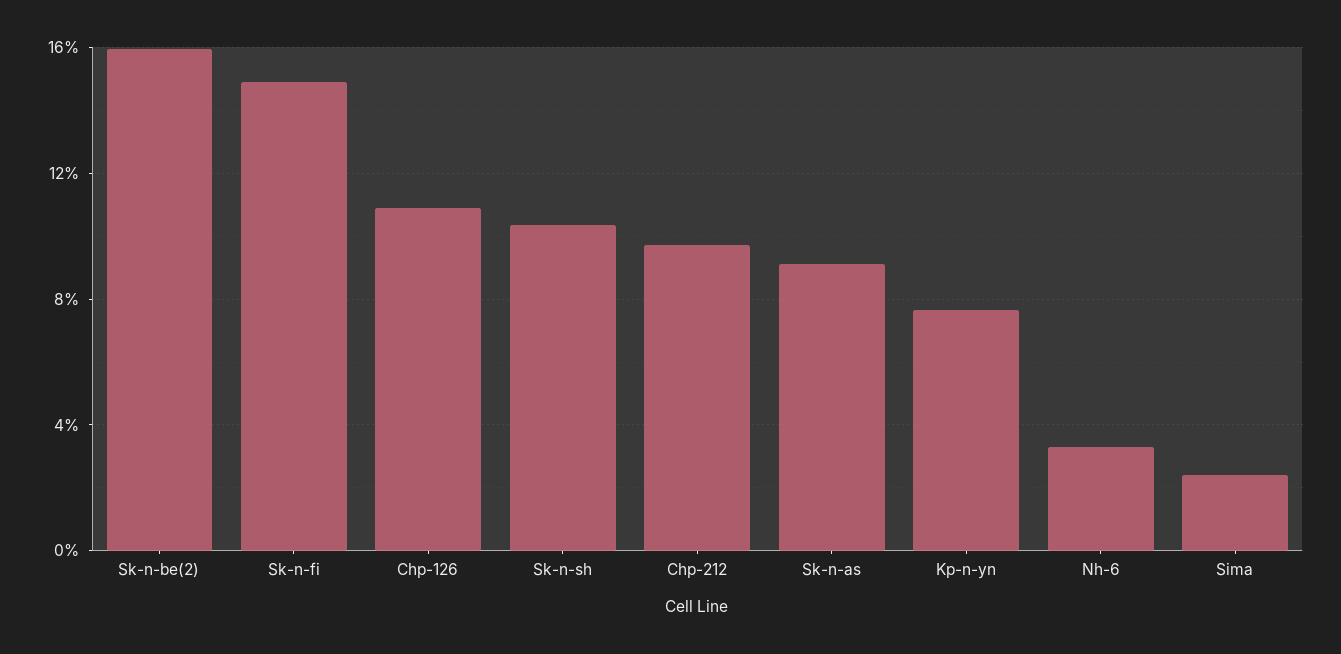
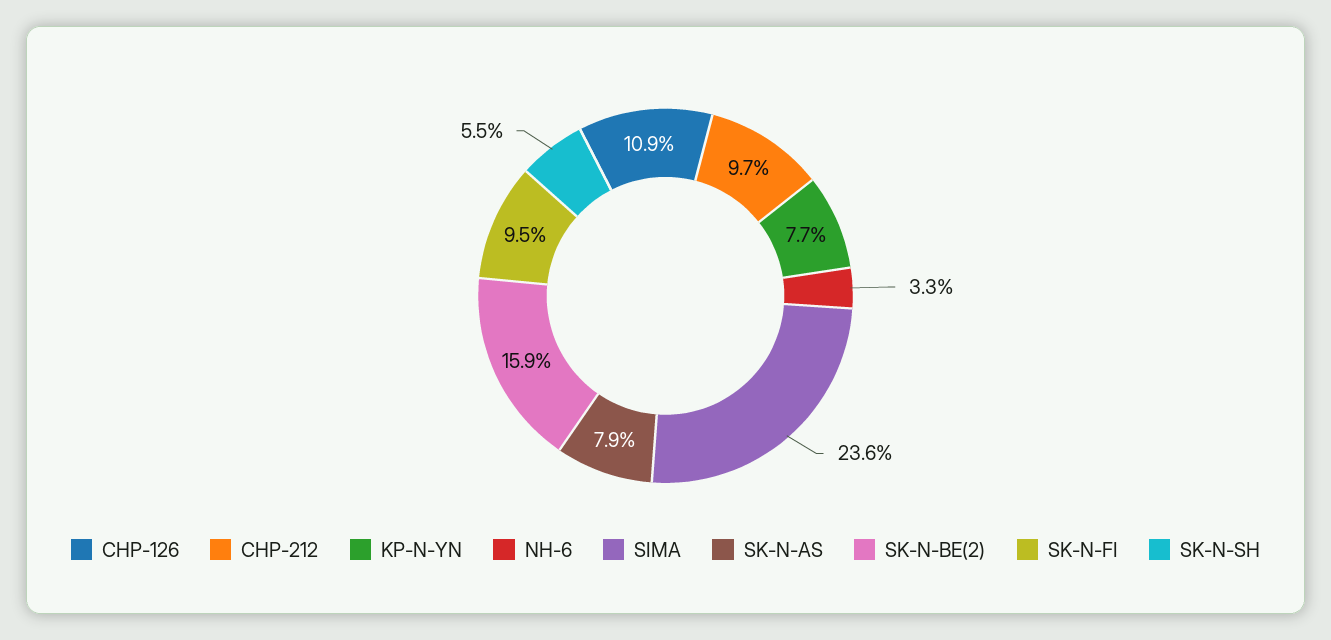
  {
    "Sk-n-be(2)": 15.9,
-   "Sk-n-fi": 15,
+   "Sk-n-fi": 9.5,
    "Chp-126": 10.9,
-   "Sk-n-sh": 10.5,
+   "Sk-n-sh": 5.5,
    "Chp-212": 9.7,
-   "Sk-n-as": 9,
+   "Sk-n-as": 7.9,
    "Kp-n-yn": 7.7,
    "Nh-6": 3.3,
-   "Sima": 2.5
+   "Sima": 23.6
  }

